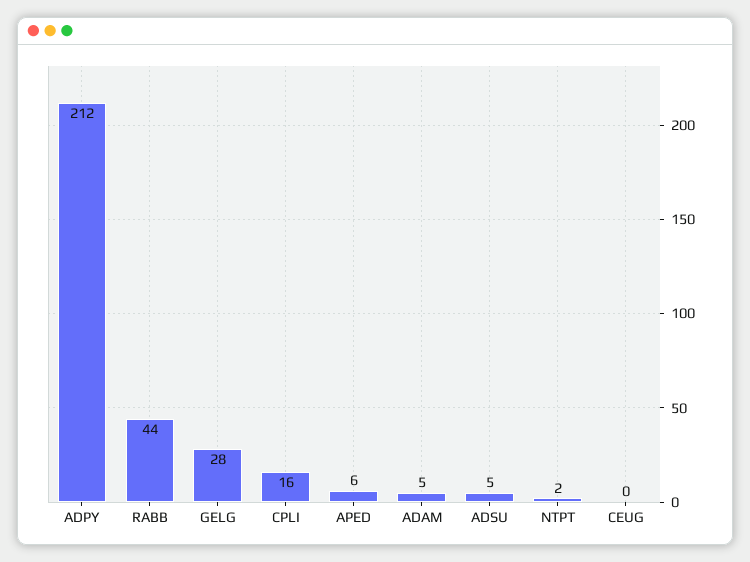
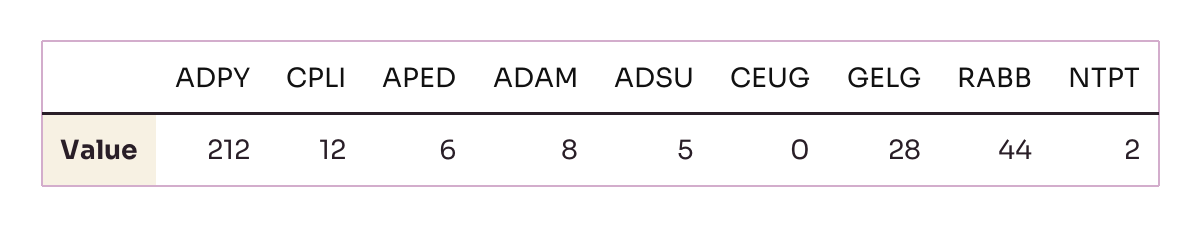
  {
    "ADPY": 212,
    "RABB": 44,
    "GELG": 28,
-   "CPLI": 16,
+   "CPLI": 12,
    "APED": 6,
-   "ADAM": 5,
+   "ADAM": 8,
    "ADSU": 5,
    "NTPT": 2,
    "CEUG": 0
  }

